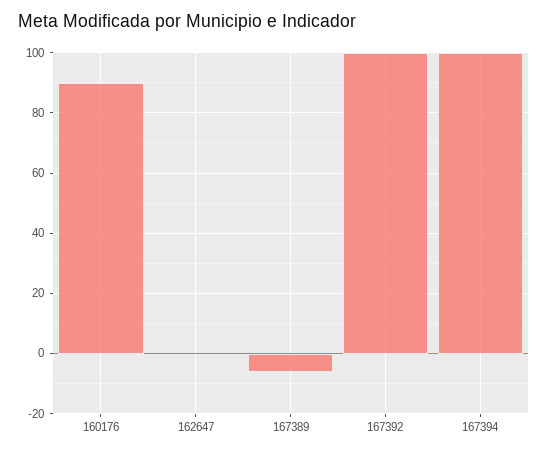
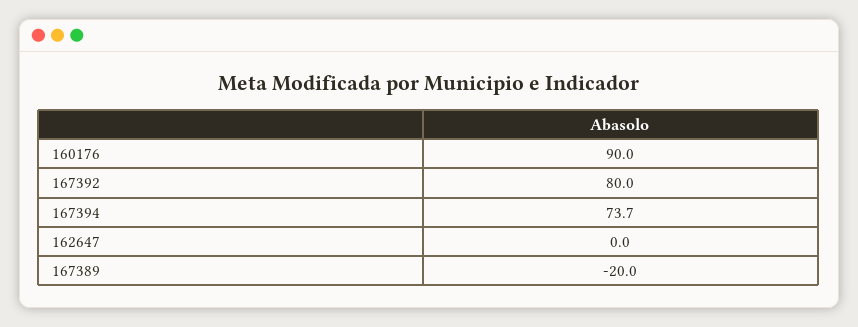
  {
    "160176": 90,
    "162647": 0,
-   "167389": -6,
+   "167389": -20,
-   "167392": 100,
+   "167392": 80,
-   "167394": 100
+   "167394": 73.7
  }

